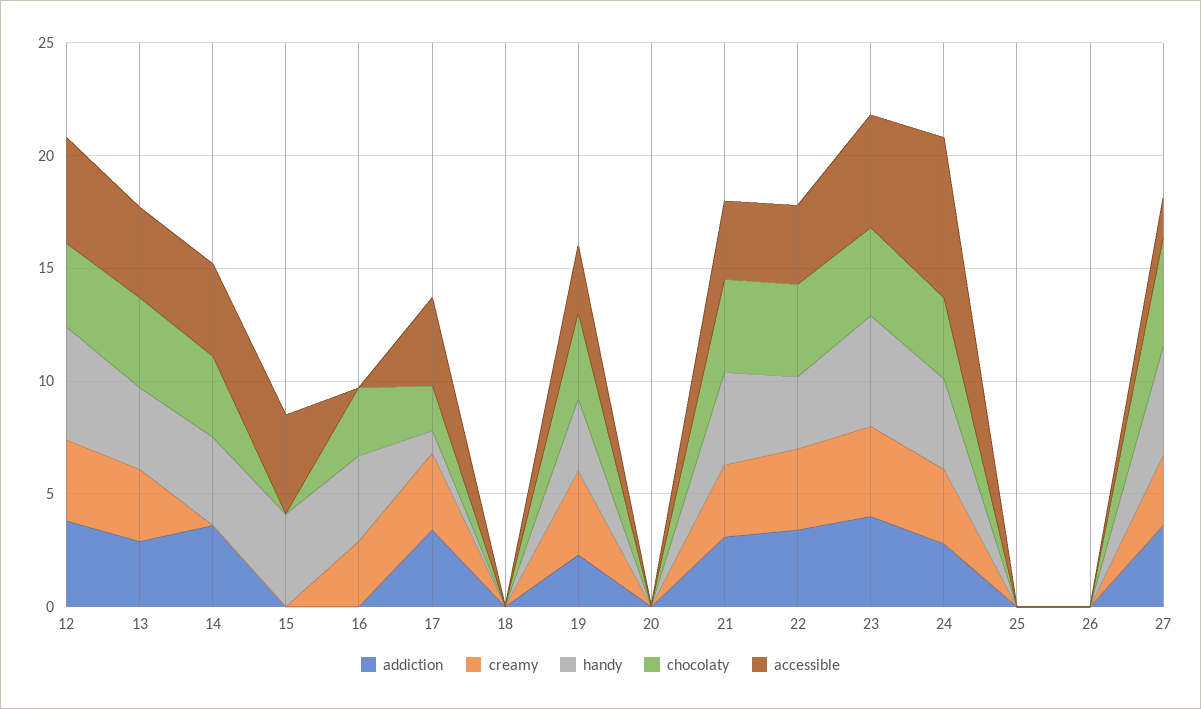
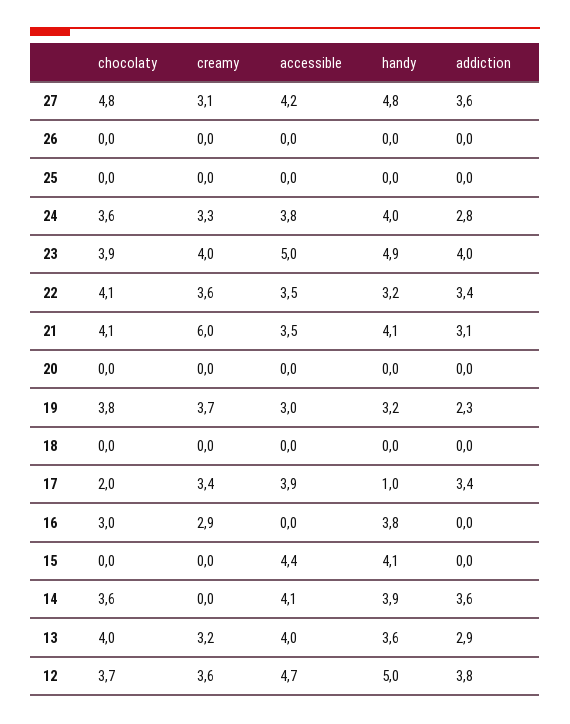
  {
    "addiction": {
      "12": 3.8,
      "13": 2.9,
      "14": 3.6,
      "15": 0,
      "16": 0,
      "17": 3.4,
      "18": 0,
      "19": 2.3,
      "20": 0,
      "21": 3.1,
      "22": 3.4,
      "23": 4,
      "24": 2.8,
      "25": 0,
      "26": 0,
      "27": 3.6
    },
    "creamy": {
      "12": 3.6,
      "13": 3.2,
      "14": 0,
      "15": 0,
      "16": 2.9,
      "17": 3.4,
      "18": 0,
      "19": 3.7,
      "20": 0,
-     "21": 3,
+     "21": 6,
      "22": 3.6,
      "23": 4,
      "24": 3.3,
      "25": 0,
      "26": 0,
      "27": 3.1
    },
    "handy": {
      "12": 5,
      "13": 3.6,
      "14": 3.9,
      "15": 4.1,
      "16": 3.8,
      "17": 1,
      "18": 0,
      "19": 3.2,
      "20": 0,
      "21": 4.1,
      "22": 3.2,
      "23": 4.9,
      "24": 4,
      "25": 0,
      "26": 0,
      "27": 4.8
    },
    "chocolaty": {
      "12": 3.7,
      "13": 4,
      "14": 3.6,
      "15": 0,
      "16": 3,
      "17": 2,
      "18": 0,
      "19": 3.8,
      "20": 0,
      "21": 4.1,
      "22": 4.1,
      "23": 3.9,
      "24": 3.6,
      "25": 0,
      "26": 0,
      "27": 4.8
    },
    "accessible": {
      "12": 4.7,
      "13": 4,
      "14": 4.1,
      "15": 4.4,
      "16": 0,
      "17": 3.9,
      "18": 0,
      "19": 3,
      "20": 0,
      "21": 3.5,
      "22": 3.5,
      "23": 5,
-     "24": 7,
+     "24": 3.8,
      "25": 0,
      "26": 0,
-     "27": 2
+     "27": 4.2
    }
  }

